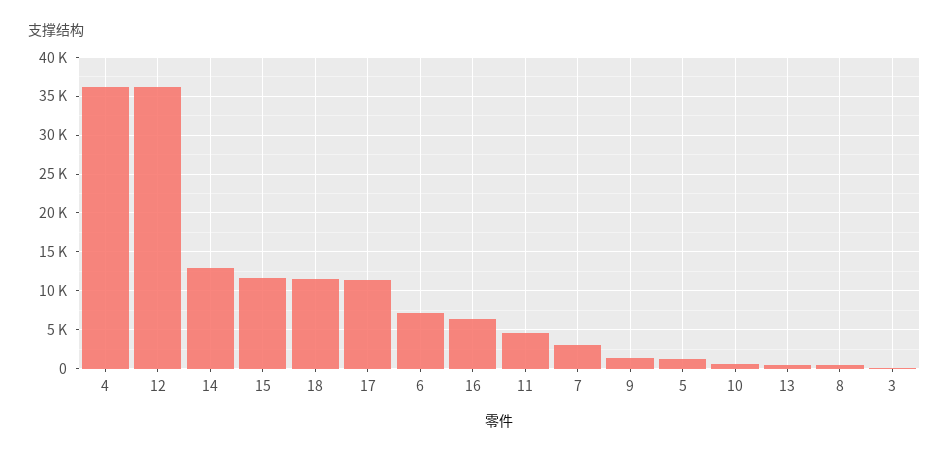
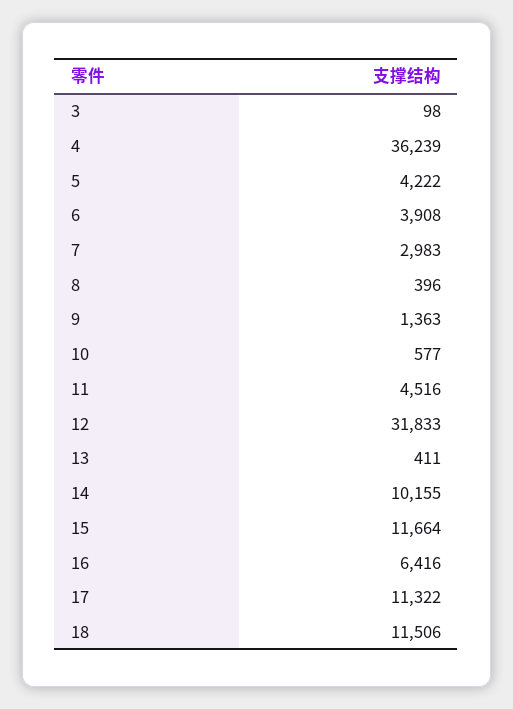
  {
    "4": 36239,
-   "12": 36000,
+   "12": 31833,
-   "14": 13000,
+   "14": 10155,
    "15": 11664,
    "18": 11506,
    "17": 11322,
-   "6": 7000,
+   "6": 3908,
    "16": 6416,
    "11": 4516,
    "7": 2983,
    "9": 1363,
-   "5": 1000,
+   "5": 4222,
    "10": 577,
    "13": 411,
    "8": 396,
    "3": 98
  }

